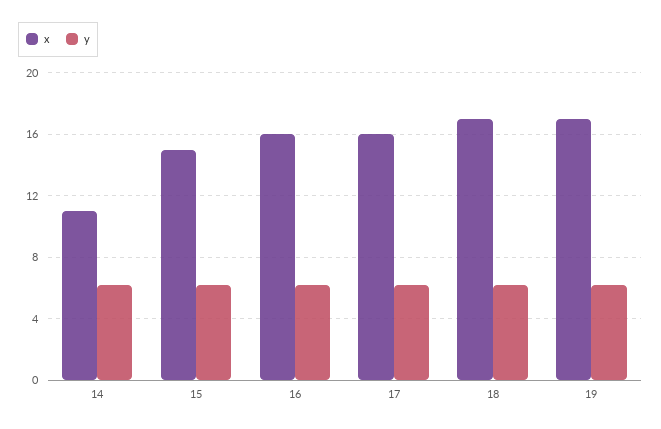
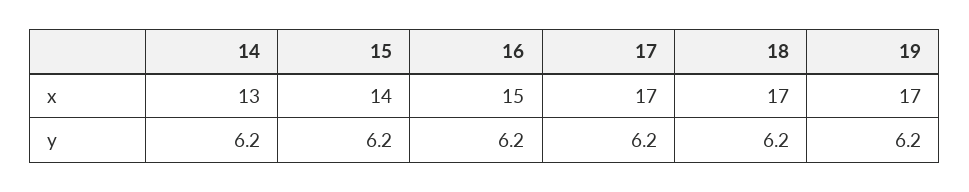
  {
    "x": {
-     "14": 11,
+     "14": 13,
-     "15": 15,
+     "15": 14,
-     "16": 16,
+     "16": 15,
-     "17": 16,
+     "17": 17,
      "18": 17,
      "19": 17
    },
    "y": {
      "14": 6.2,
      "15": 6.2,
      "16": 6.2,
      "17": 6.2,
      "18": 6.2,
      "19": 6.2
    }
  }

